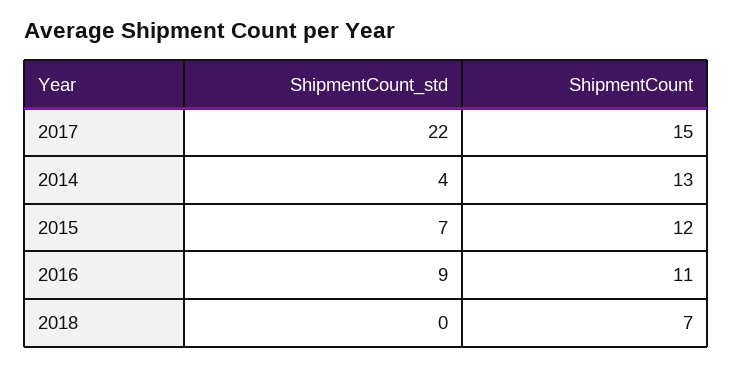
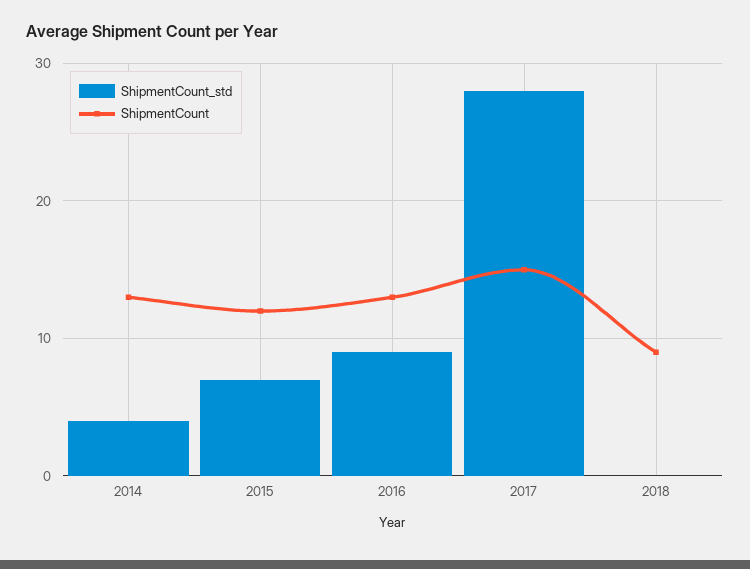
  {
    "ShipmentCount_std": {
-     "2017": 22,
+     "2017": 28,
      "2014": 4,
      "2015": 7,
      "2016": 9,
      "2018": 0
    },
    "ShipmentCount": {
      "2017": 15,
      "2014": 13,
      "2015": 12,
-     "2016": 11,
+     "2016": 13,
-     "2018": 7
+     "2018": 9
    }
  }

